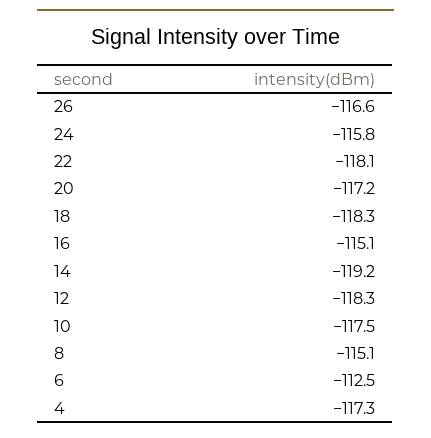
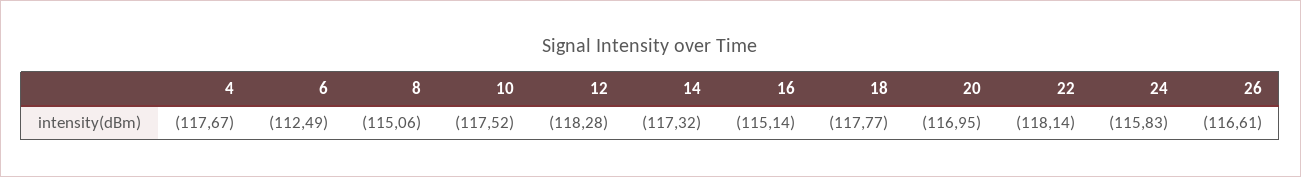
  {
    "26": -116.61,
    "24": -115.83,
    "22": -118.14,
-   "20": -117.2,
+   "20": -116.95,
-   "18": -118.3,
+   "18": -117.77,
    "16": -115.14,
-   "14": -119.2,
+   "14": -117.32,
    "12": -118.28,
    "10": -117.52,
    "8": -115.06,
    "6": -112.49,
-   "4": -117.3
+   "4": -117.67
  }

